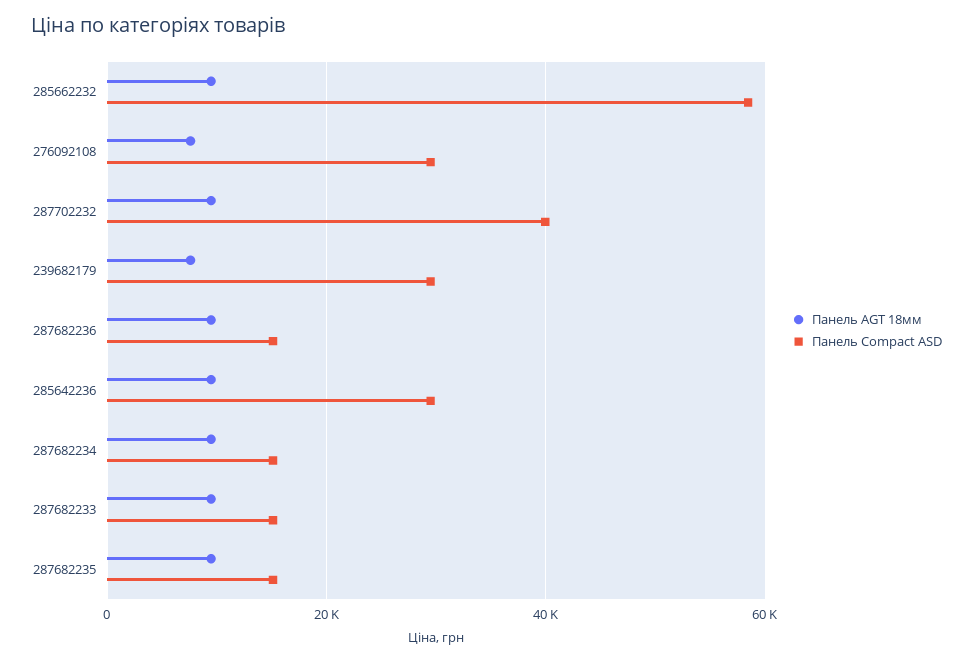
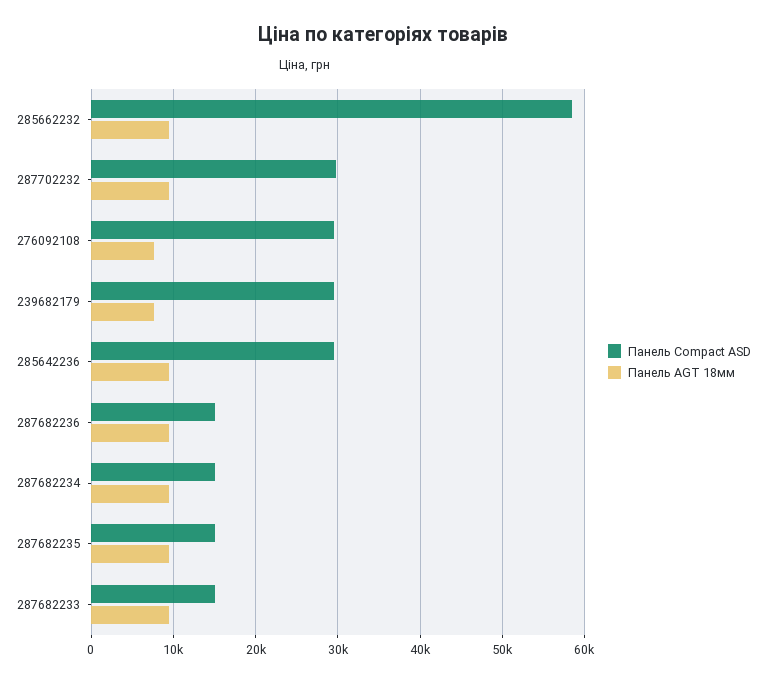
  {
    "Панель AGT 18мм": {
      "285662232": 9000,
      "276092108": 8000,
      "287702232": 9000,
      "239682179": 8000,
      "287682236": 9000,
      "285642236": 9000,
      "287682234": 9000,
      "287682233": 9000,
      "287682235": 9000
    },
    "Панель Compact ASD": {
      "285662232": 58000,
      "276092108": 29000,
-     "287702232": 40000,
+     "287702232": 30000,
      "239682179": 29000,
      "287682236": 15000,
      "285642236": 29000,
      "287682234": 15000,
      "287682233": 15000,
      "287682235": 15000
    }
  }

